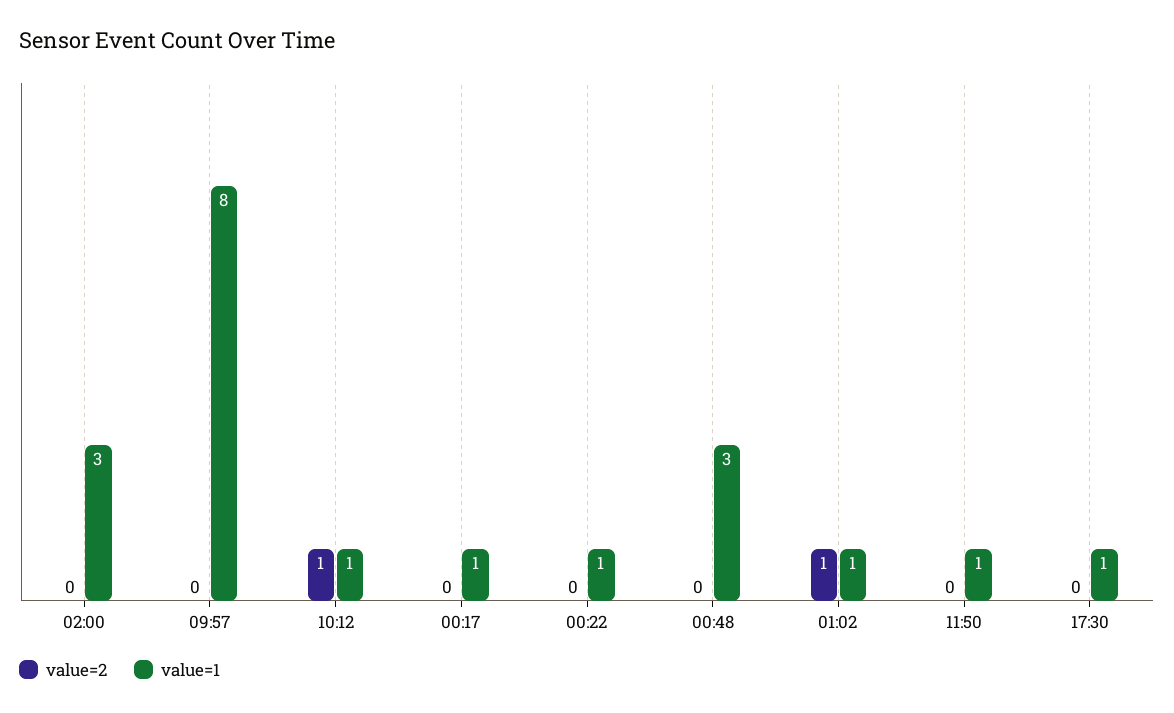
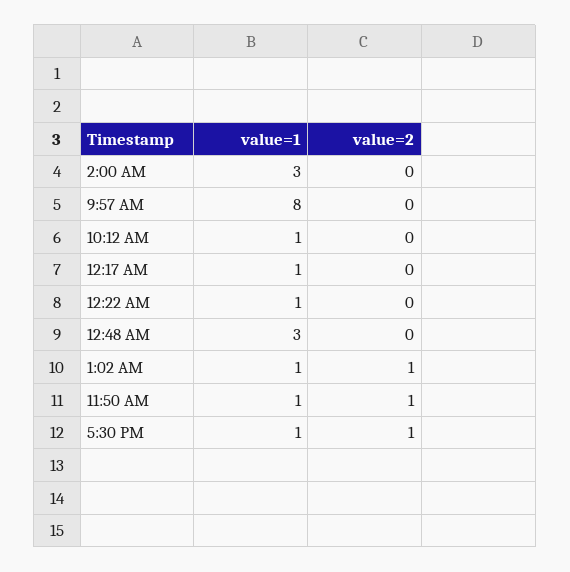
  {
    "value=2": {
      "02:00": 0,
      "09:57": 0,
-     "10:12": 1,
+     "10:12": 0,
      "00:17": 0,
      "00:22": 0,
      "00:48": 0,
      "01:02": 1,
-     "11:50": 0,
+     "11:50": 1,
-     "17:30": 0
+     "17:30": 1
    },
    "value=1": {
      "02:00": 3,
      "09:57": 8,
      "10:12": 1,
      "00:17": 1,
      "00:22": 1,
      "00:48": 3,
      "01:02": 1,
      "11:50": 1,
      "17:30": 1
    }
  }

